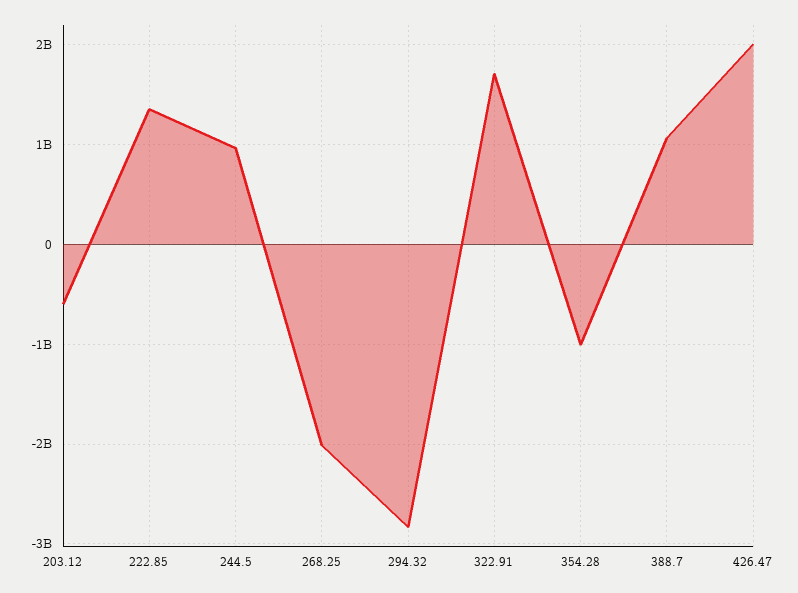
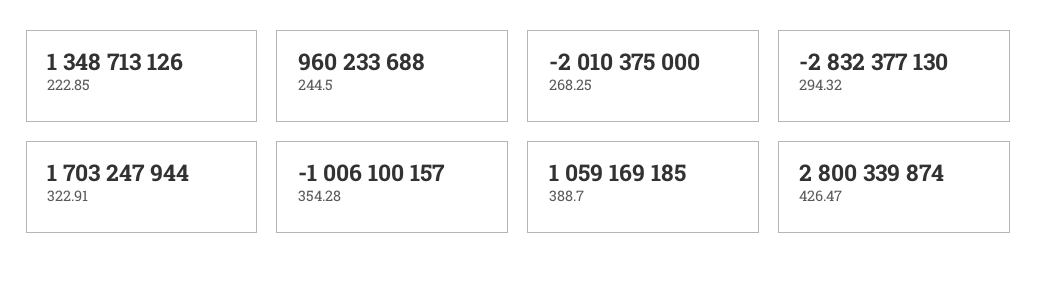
  {
-   "203.12": -600000000,
    "222.85": 1348713126,
    "244.5": 960233688,
    "268.25": -2010375000,
    "294.32": -2832377130,
    "322.91": 1703247944,
    "354.28": -1006100157,
    "388.7": 1059169185,
-   "426.47": 2000000000
+   "426.47": 2800339874
  }

